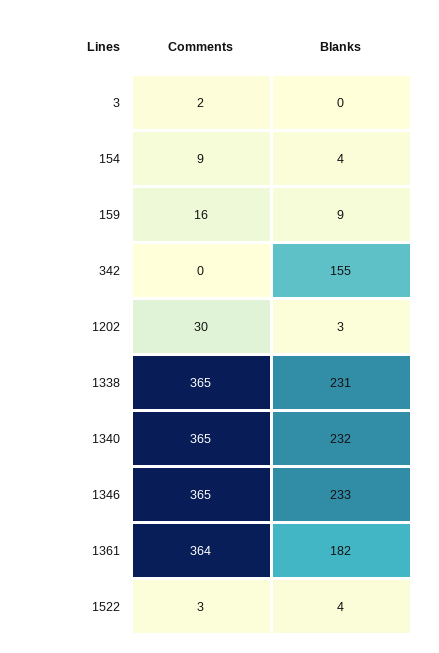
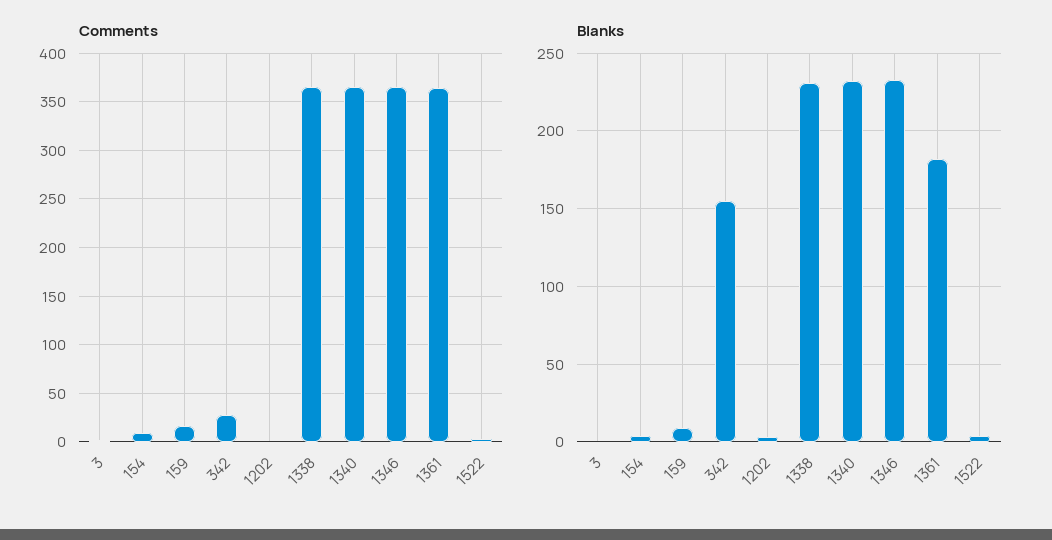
  {
    "Comments": {
      "3": 2,
      "154": 9,
      "159": 16,
-     "342": 0,
+     "342": 30,
-     "1202": 30,
+     "1202": 0,
      "1338": 365,
      "1340": 365,
      "1346": 365,
      "1361": 364,
      "1522": 3
    },
    "Blanks": {
      "3": 0,
      "154": 4,
      "159": 9,
      "342": 155,
      "1202": 3,
      "1338": 231,
      "1340": 232,
      "1346": 233,
      "1361": 182,
      "1522": 4
    }
  }

